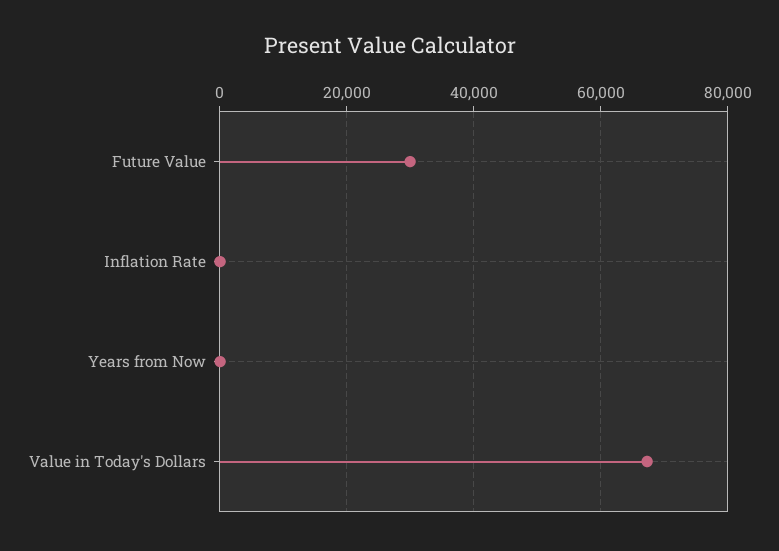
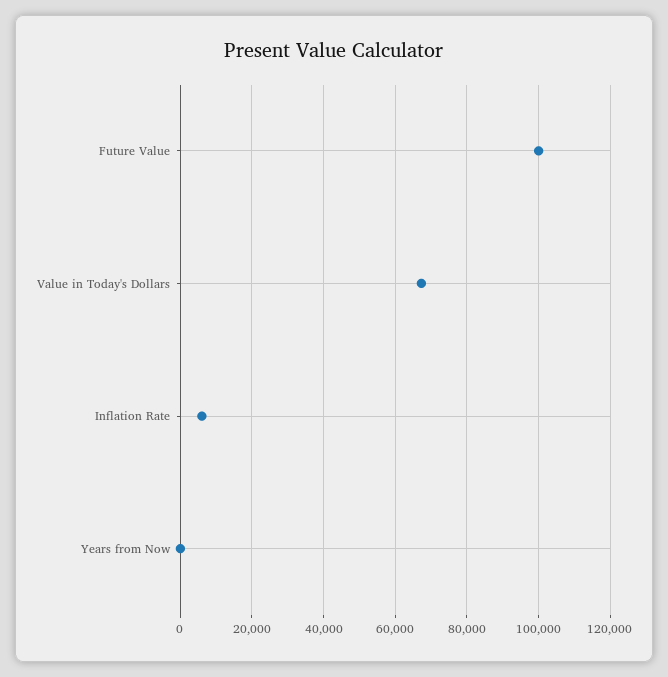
  {
-   "Future Value": 30000,
+   "Future Value": 100000,
-   "Inflation Rate": 0,
+   "Inflation Rate": 6000,
    "Years from Now": 0,
    "Value in Today's Dollars": 68000
  }

